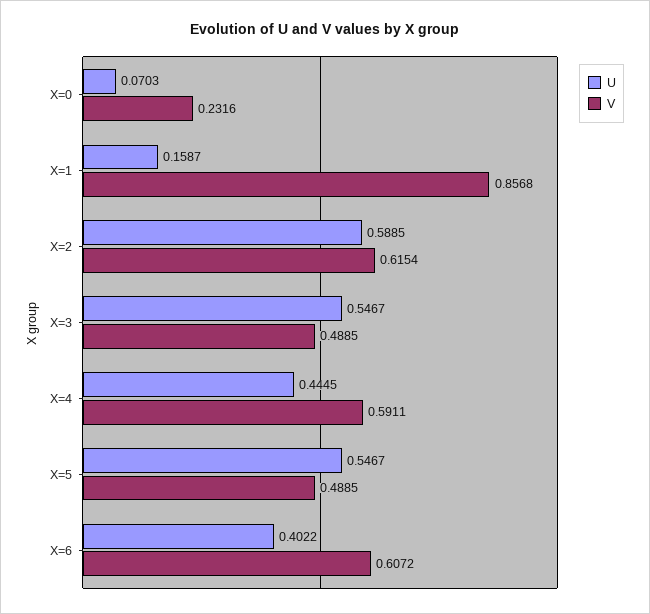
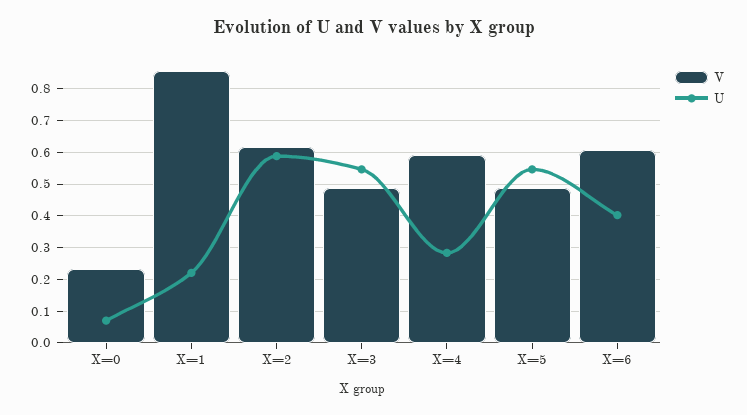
  {
    "U": {
      "X=0": 0.0703,
-     "X=1": 0.1587,
+     "X=1": 0.22,
      "X=2": 0.5885,
      "X=3": 0.5467,
-     "X=4": 0.4445,
+     "X=4": 0.28,
      "X=5": 0.5467,
      "X=6": 0.4022
    },
    "V": {
      "X=0": 0.2316,
      "X=1": 0.8568,
      "X=2": 0.6154,
      "X=3": 0.4885,
      "X=4": 0.5911,
      "X=5": 0.4885,
      "X=6": 0.6072
    }
  }

